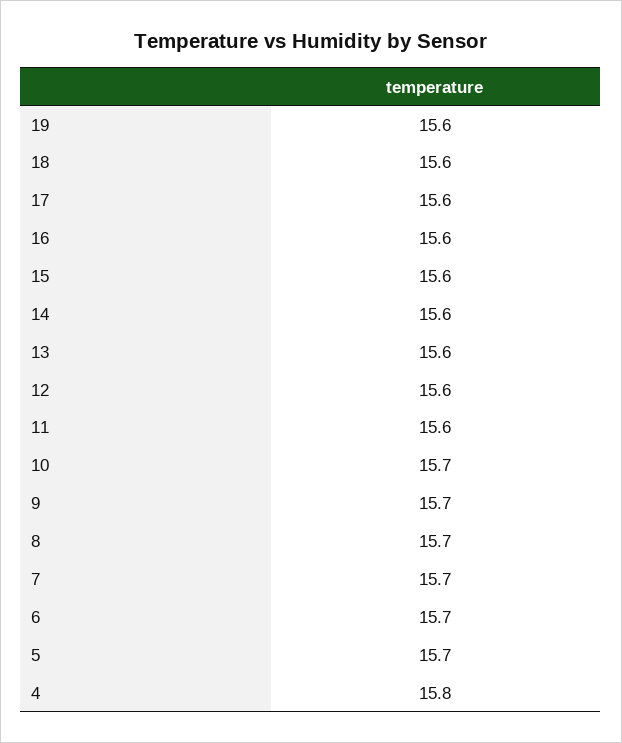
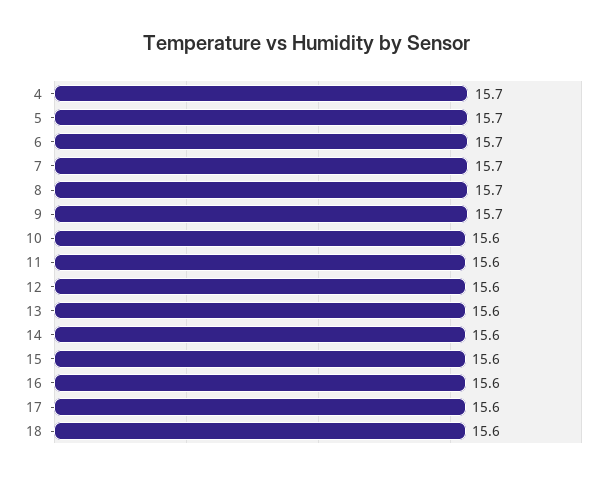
  {
-   "19": 15.6,
    "18": 15.6,
    "17": 15.6,
    "16": 15.6,
    "15": 15.6,
    "14": 15.6,
    "13": 15.6,
    "12": 15.6,
    "11": 15.6,
-   "10": 15.7,
+   "10": 15.6,
    "9": 15.7,
    "8": 15.7,
    "7": 15.7,
    "6": 15.7,
    "5": 15.7,
-   "4": 15.8
+   "4": 15.7
  }

